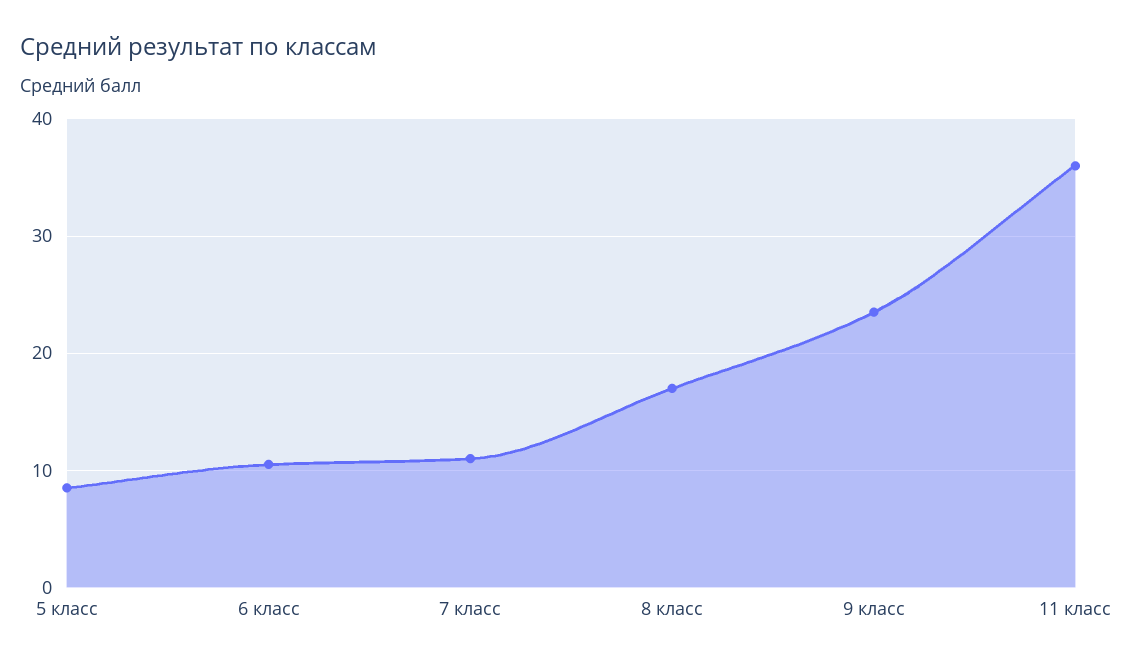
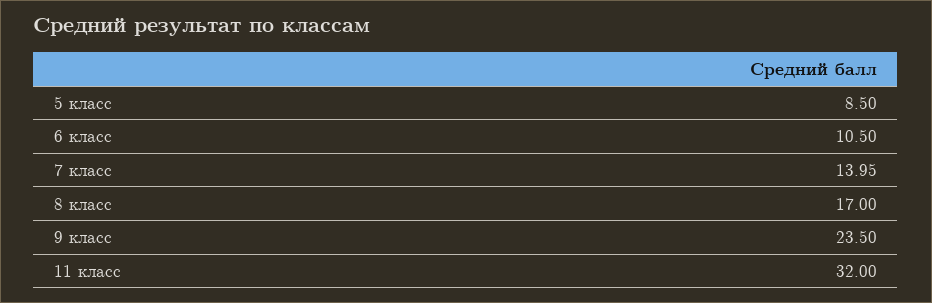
  {
    "5 класс": 8.5,
    "6 класс": 10.5,
-   "7 класс": 11,
+   "7 класс": 13.95,
    "8 класс": 17,
    "9 класс": 23.5,
-   "11 класс": 36
+   "11 класс": 32
  }

